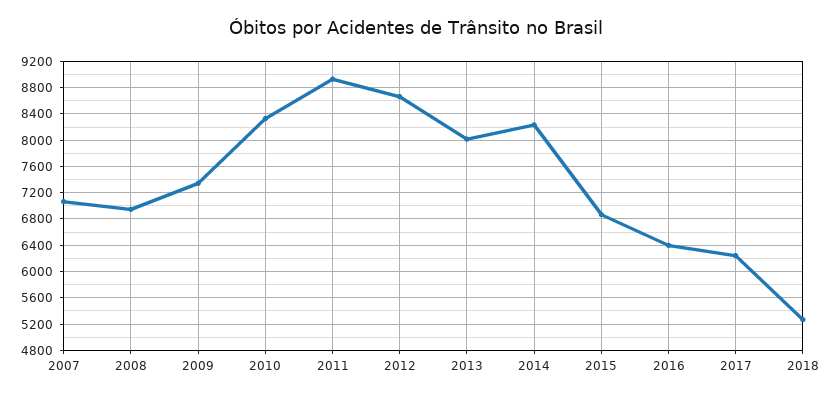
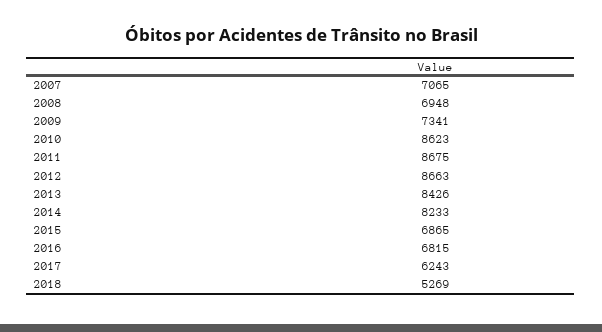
  {
    "2007": 7065,
    "2008": 6948,
    "2009": 7341,
-   "2010": 8300,
+   "2010": 8623,
-   "2011": 8900,
+   "2011": 8675,
    "2012": 8663,
-   "2013": 8000,
+   "2013": 8426,
    "2014": 8233,
    "2015": 6865,
-   "2016": 6400,
+   "2016": 6815,
    "2017": 6243,
    "2018": 5269
  }

